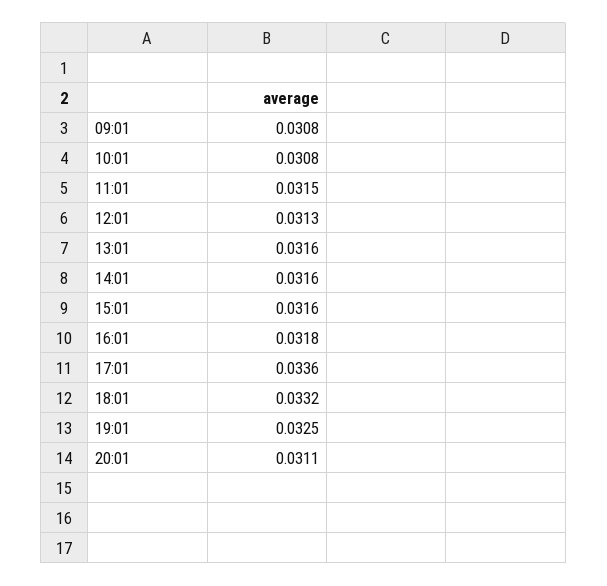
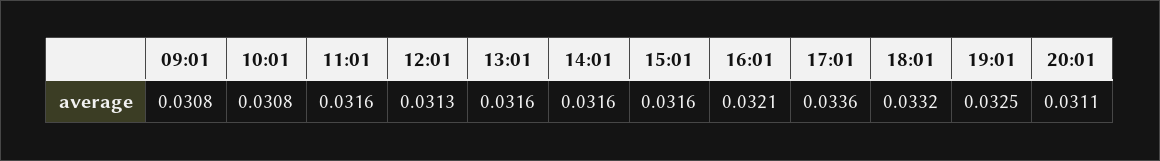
  {
    "09:01": 0.0308,
    "10:01": 0.0308,
-   "11:01": 0.0315,
+   "11:01": 0.0316,
    "12:01": 0.0313,
    "13:01": 0.0316,
    "14:01": 0.0316,
    "15:01": 0.0316,
-   "16:01": 0.0318,
+   "16:01": 0.0321,
    "17:01": 0.0336,
    "18:01": 0.0332,
    "19:01": 0.0325,
    "20:01": 0.0311
  }

